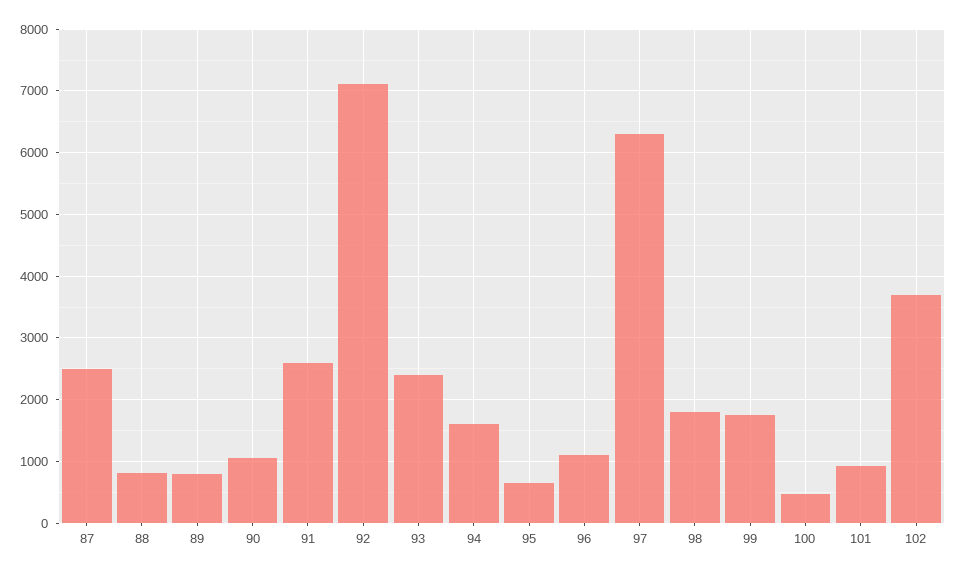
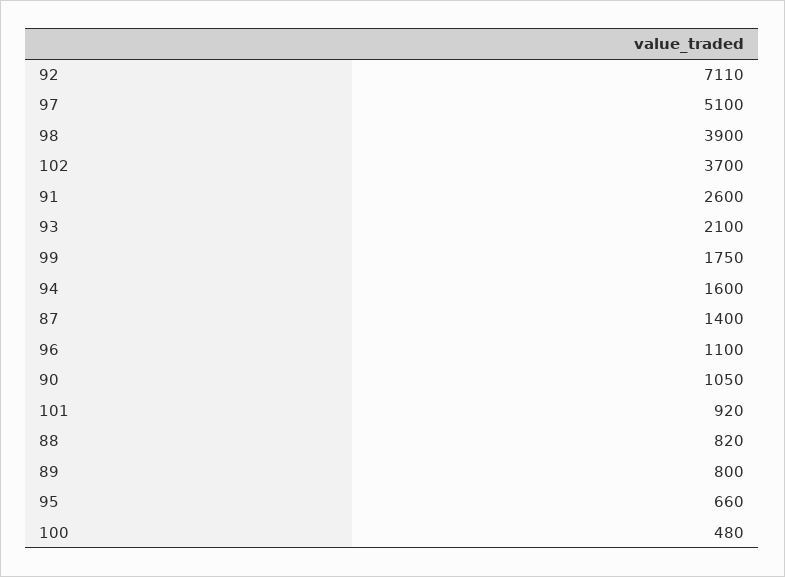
  {
-   "87": 2500,
+   "87": 1400,
    "88": 820,
    "89": 800,
    "90": 1050,
    "91": 2600,
    "92": 7110,
-   "93": 2400,
+   "93": 2100,
    "94": 1600,
    "95": 660,
    "96": 1100,
-   "97": 6300,
+   "97": 5100,
-   "98": 1800,
+   "98": 3900,
    "99": 1750,
    "100": 480,
    "101": 920,
    "102": 3700
  }

